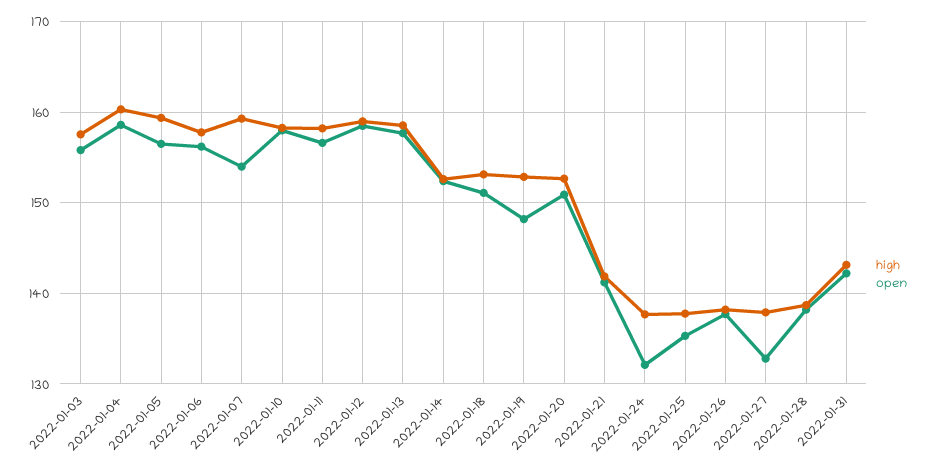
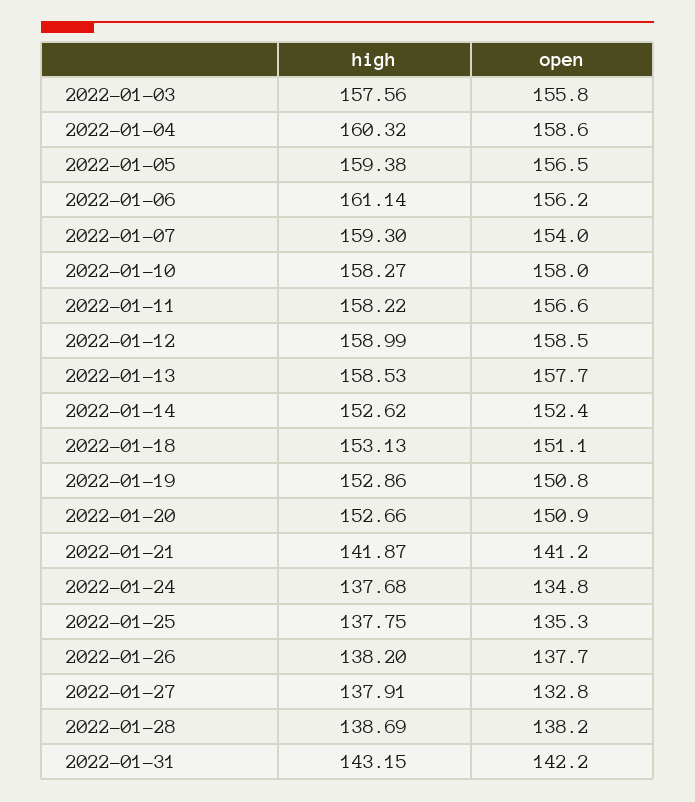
  {
    "high": {
      "2022-01-03": 157.56,
      "2022-01-04": 160.32,
      "2022-01-05": 159.38,
-     "2022-01-06": 158,
+     "2022-01-06": 161.14,
      "2022-01-07": 159.3,
      "2022-01-10": 158.27,
      "2022-01-11": 158.22,
      "2022-01-12": 158.99,
      "2022-01-13": 158.53,
      "2022-01-14": 152.62,
      "2022-01-18": 153.13,
      "2022-01-19": 152.86,
      "2022-01-20": 152.66,
      "2022-01-21": 141.87,
      "2022-01-24": 137.68,
      "2022-01-25": 137.75,
      "2022-01-26": 138.2,
      "2022-01-27": 137.91,
      "2022-01-28": 138.69,
      "2022-01-31": 143.15
    },
    "open": {
      "2022-01-03": 155.8,
      "2022-01-04": 158.6,
      "2022-01-05": 156.5,
      "2022-01-06": 156.2,
      "2022-01-07": 154,
      "2022-01-10": 158,
      "2022-01-11": 156.6,
      "2022-01-12": 158.5,
      "2022-01-13": 157.7,
      "2022-01-14": 152.4,
      "2022-01-18": 151.1,
-     "2022-01-19": 148,
+     "2022-01-19": 150.8,
      "2022-01-20": 150.9,
      "2022-01-21": 141.2,
-     "2022-01-24": 132,
+     "2022-01-24": 134.8,
      "2022-01-25": 135.3,
      "2022-01-26": 137.7,
      "2022-01-27": 132.8,
      "2022-01-28": 138.2,
      "2022-01-31": 142.2
    }
  }

